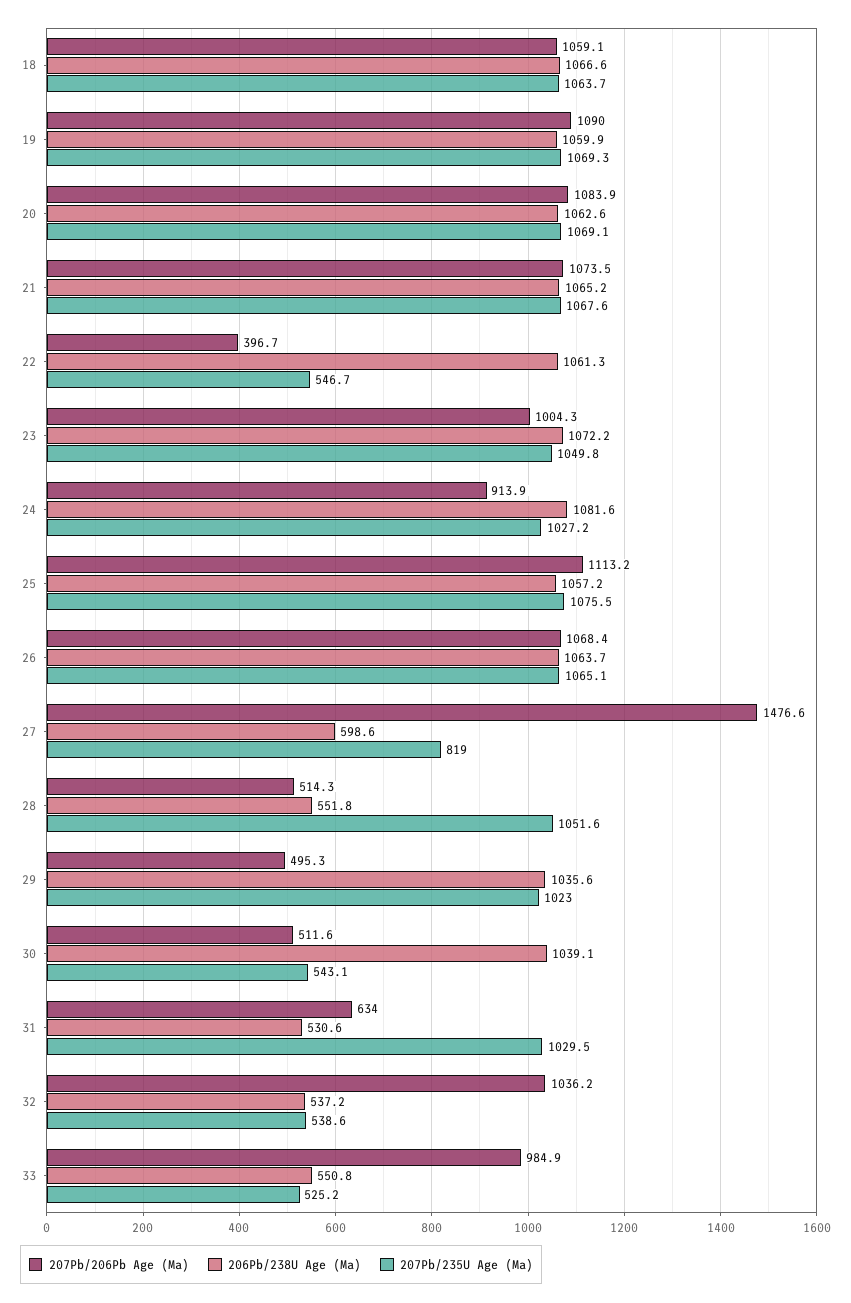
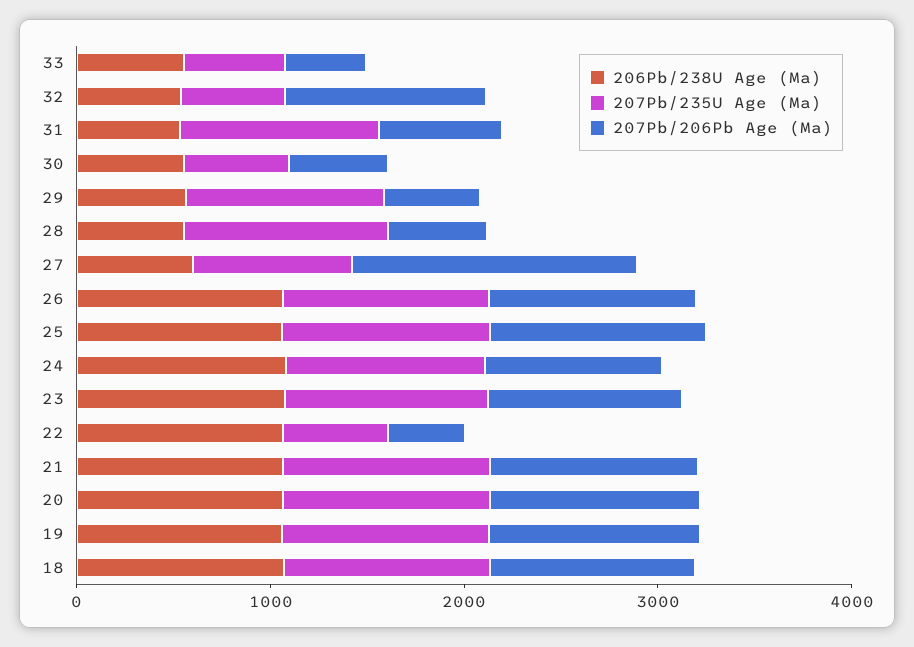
  {
    "207Pb/206Pb Age (Ma)": {
      "18": 1059.1,
      "19": 1090,
      "20": 1083.9,
      "21": 1073.5,
      "22": 396.7,
      "23": 1004.3,
      "24": 913.9,
      "25": 1113.2,
      "26": 1068.4,
      "27": 1476.6,
      "28": 514.3,
      "29": 495.3,
      "30": 511.6,
      "31": 634,
      "32": 1036.2,
-     "33": 984.9
+     "33": 400
    },
    "206Pb/238U Age (Ma)": {
      "18": 1066.6,
      "19": 1059.9,
      "20": 1062.6,
      "21": 1065.2,
      "22": 1061.3,
      "23": 1072.2,
      "24": 1081.6,
      "25": 1057.2,
      "26": 1063.7,
      "27": 598.6,
      "28": 551.8,
-     "29": 1035.6,
+     "29": 600,
-     "30": 1039.1,
+     "30": 600,
      "31": 530.6,
      "32": 537.2,
      "33": 550.8
    },
    "207Pb/235U Age (Ma)": {
      "18": 1063.7,
      "19": 1069.3,
      "20": 1069.1,
      "21": 1067.6,
      "22": 546.7,
      "23": 1049.8,
      "24": 1027.2,
      "25": 1075.5,
      "26": 1065.1,
      "27": 819,
      "28": 1051.6,
      "29": 1023,
      "30": 543.1,
      "31": 1029.5,
      "32": 538.6,
      "33": 525.2
    }
  }

